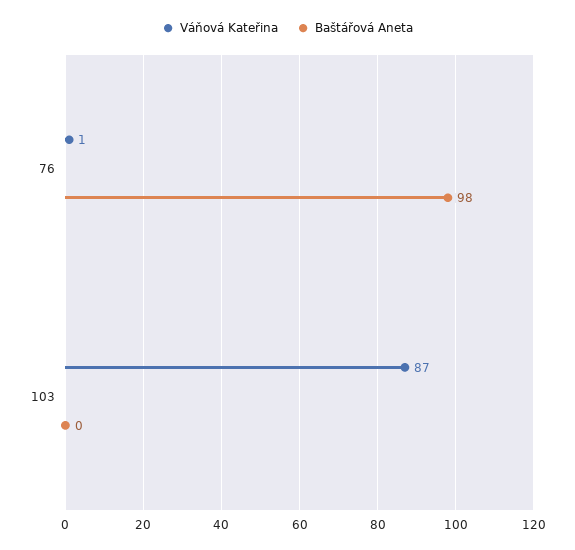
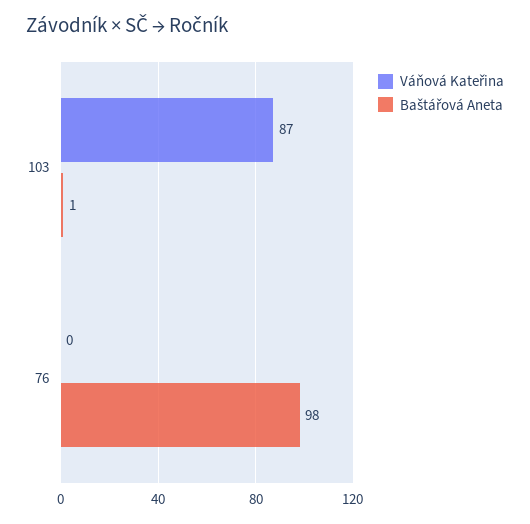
  {
    "Váňová Kateřina": {
-     "76": 1,
+     "76": 0,
      "103": 87
    },
    "Baštářová Aneta": {
      "76": 98,
-     "103": 0
+     "103": 1
    }
  }

